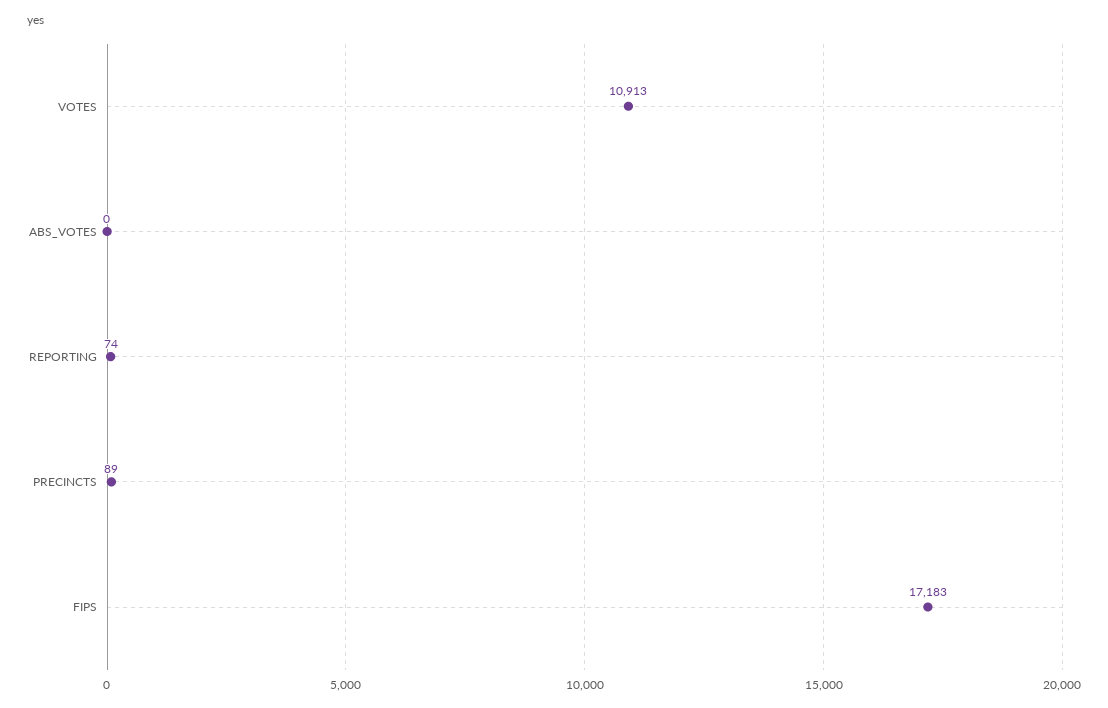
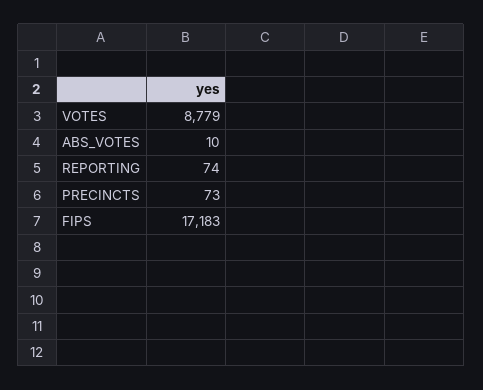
  {
-   "VOTES": 10913,
+   "VOTES": 8779,
-   "ABS_VOTES": 0,
+   "ABS_VOTES": 10,
    "REPORTING": 74,
-   "PRECINCTS": 89,
+   "PRECINCTS": 73,
    "FIPS": 17183
  }

